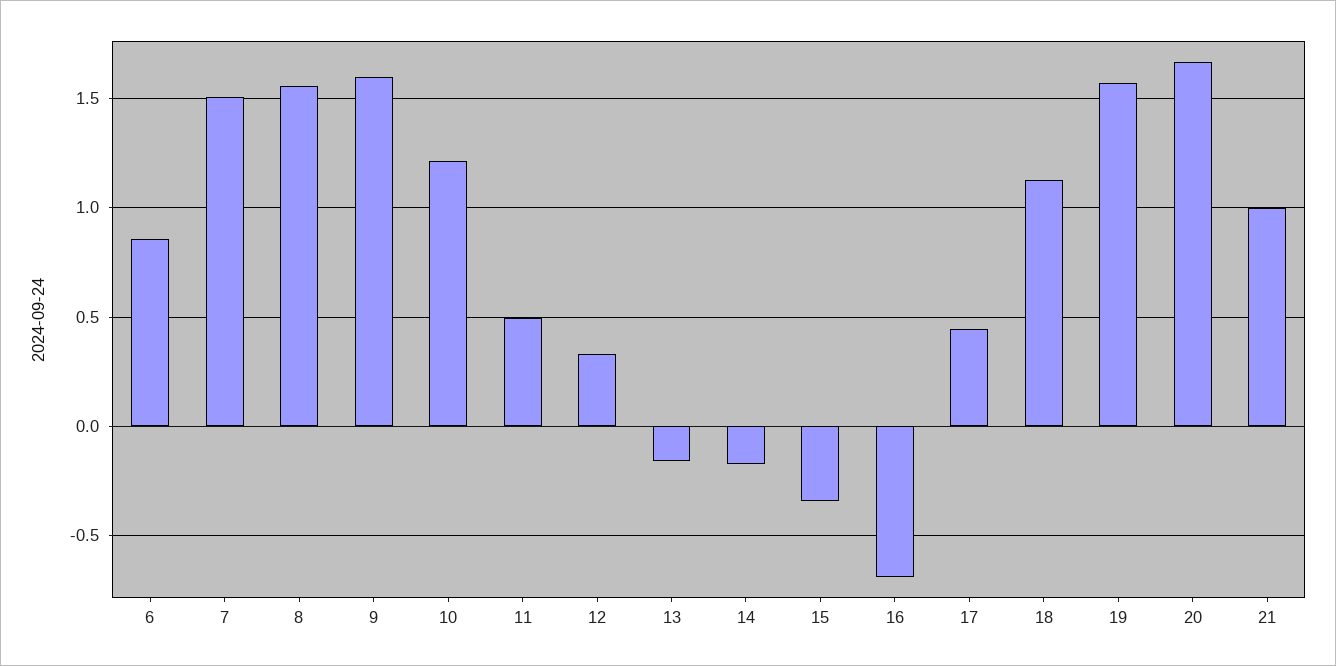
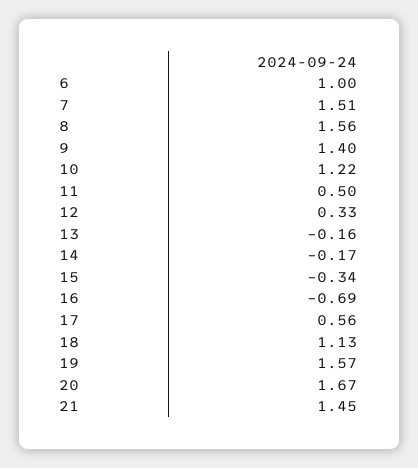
  {
-   "6": 0.85,
+   "6": 1,
    "7": 1.51,
    "8": 1.56,
-   "9": 1.6,
+   "9": 1.4,
    "10": 1.22,
    "11": 0.5,
    "12": 0.33,
    "13": -0.16,
    "14": -0.17,
    "15": -0.34,
    "16": -0.69,
-   "17": 0.45,
+   "17": 0.56,
    "18": 1.13,
    "19": 1.57,
    "20": 1.67,
-   "21": 1
+   "21": 1.45
  }

